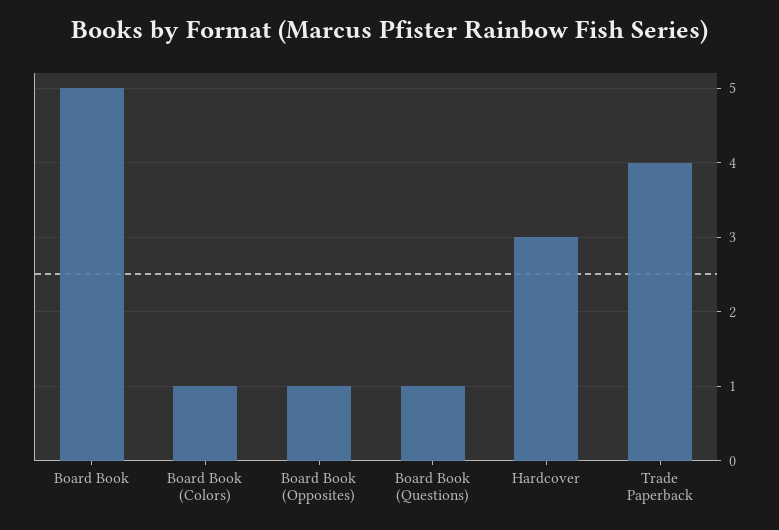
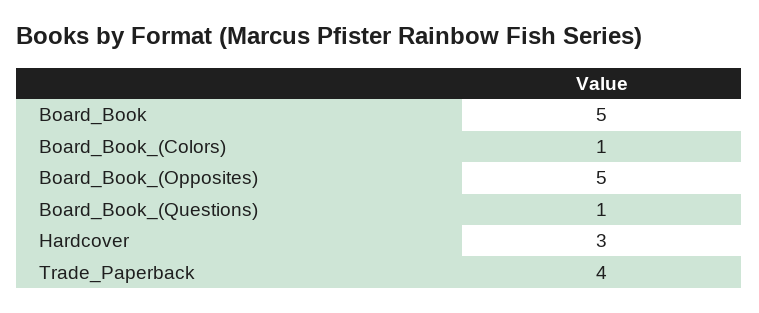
  {
    "Board Book": 5,
    "Board Book (Colors)": 1,
-   "Board Book (Opposites)": 1,
+   "Board Book (Opposites)": 5,
    "Board Book (Questions)": 1,
    "Hardcover": 3,
    "Trade Paperback": 4
  }

